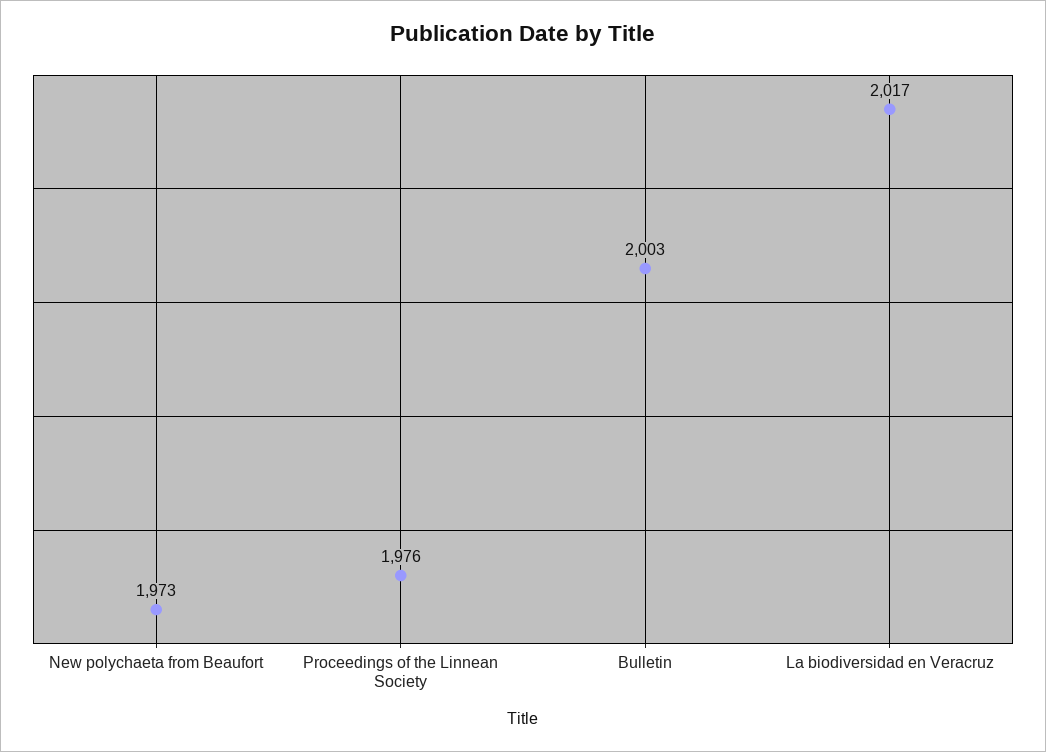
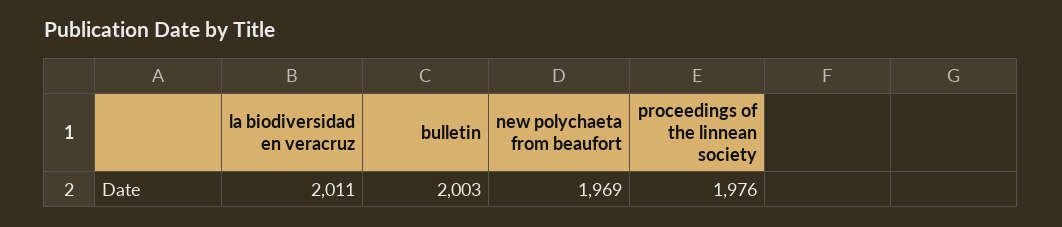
  {
-   "New polychaeta from Beaufort": 1973,
+   "New polychaeta from Beaufort": 1969,
    "Proceedings of the Linnean Society": 1976,
    "Bulletin": 2003,
-   "La biodiversidad en Veracruz": 2017
+   "La biodiversidad en Veracruz": 2011
  }

